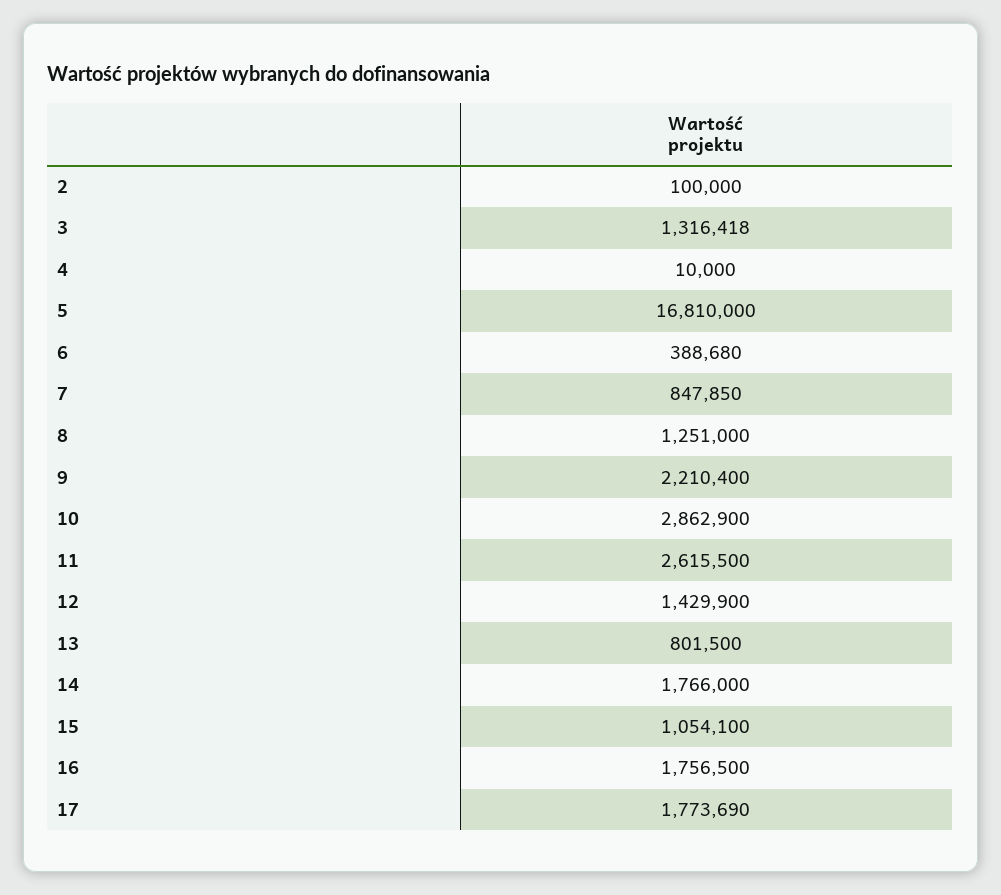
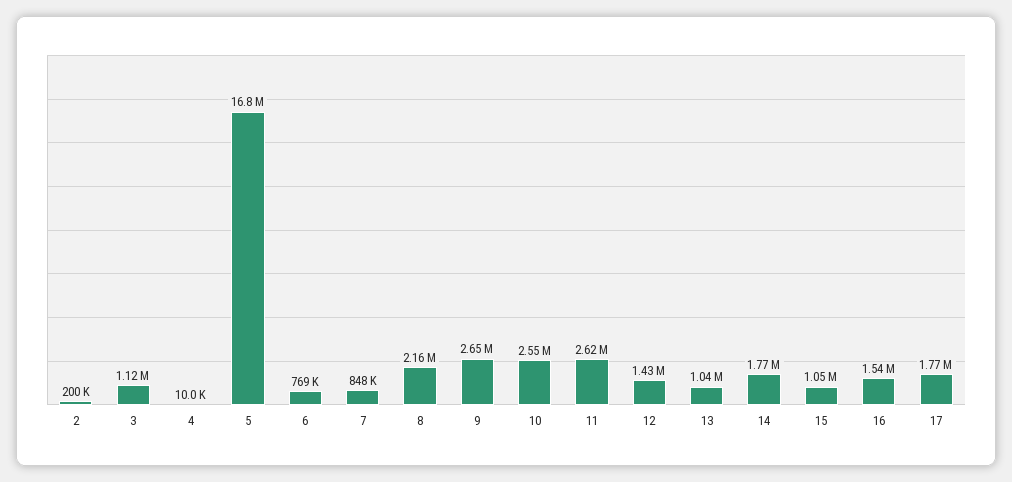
  {
-   "2": 100000,
+   "2": 200000,
-   "3": 1316418,
+   "3": 1120000,
    "4": 10000,
    "5": 16810000,
-   "6": 388680,
+   "6": 769000,
    "7": 847850,
-   "8": 1251000,
+   "8": 2160000,
-   "9": 2210400,
+   "9": 2650000,
-   "10": 2862900,
+   "10": 2550000,
    "11": 2615500,
    "12": 1429900,
-   "13": 801500,
+   "13": 1040000,
    "14": 1766000,
    "15": 1054100,
-   "16": 1756500,
+   "16": 1540000,
    "17": 1773690
  }

